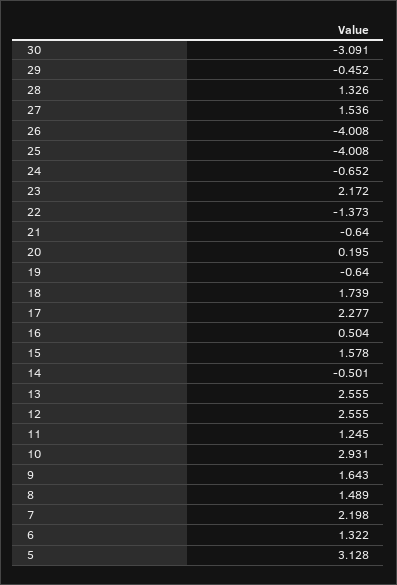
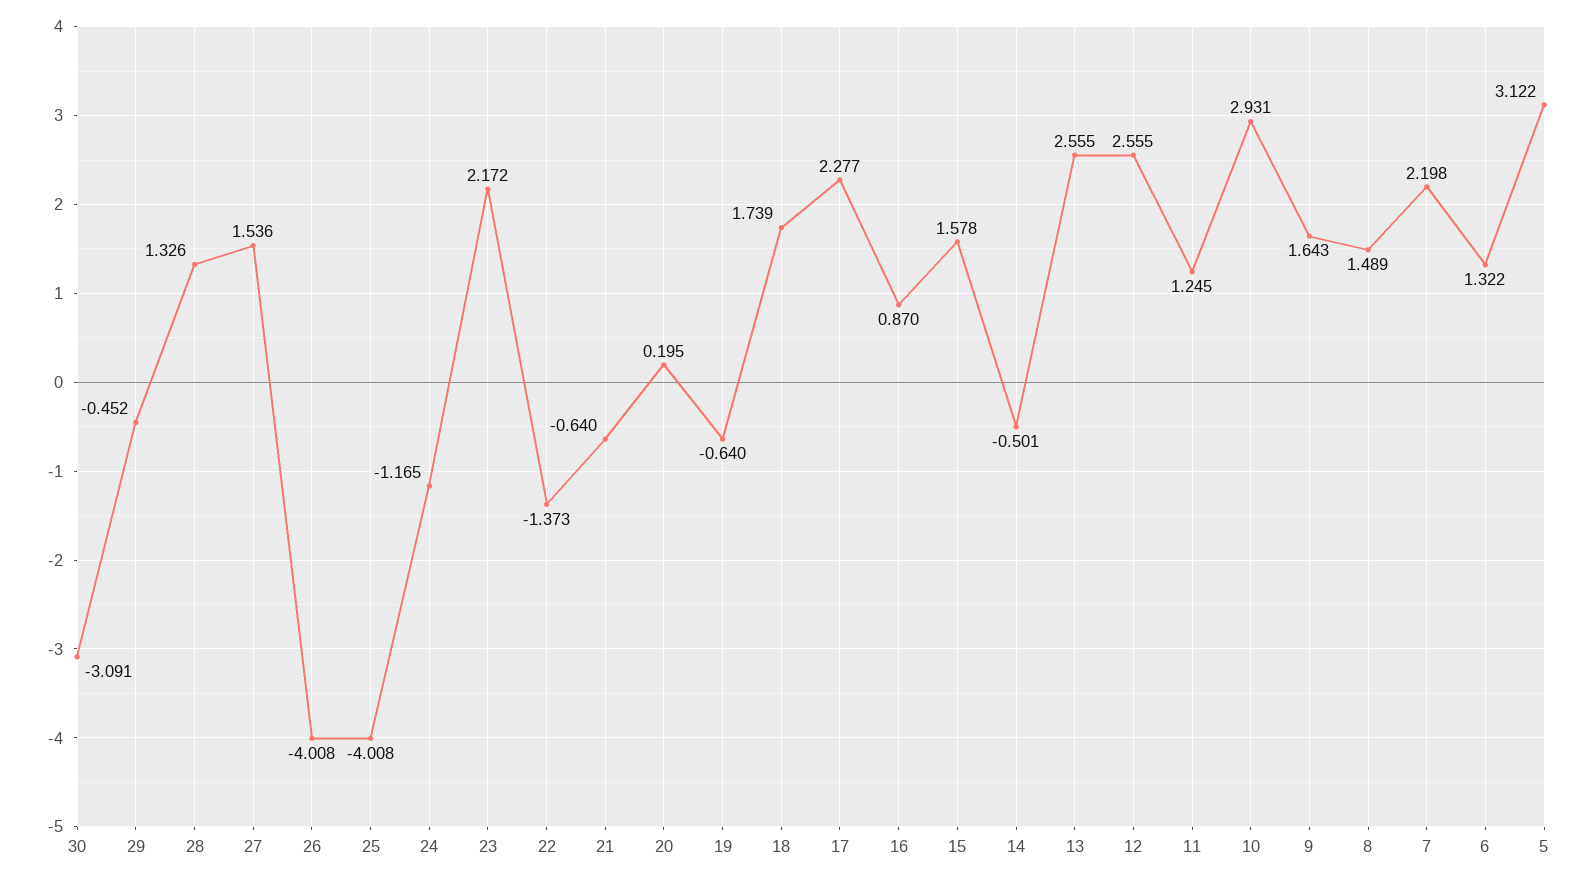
  {
    "30": -3.091,
    "29": -0.452,
    "28": 1.326,
    "27": 1.536,
    "26": -4.008,
    "25": -4.008,
-   "24": -0.652,
+   "24": -1.165,
    "23": 2.172,
    "22": -1.373,
    "21": -0.64,
    "20": 0.195,
    "19": -0.64,
    "18": 1.739,
    "17": 2.277,
-   "16": 0.504,
+   "16": 0.87,
    "15": 1.578,
    "14": -0.501,
    "13": 2.555,
    "12": 2.555,
    "11": 1.245,
    "10": 2.931,
    "9": 1.643,
    "8": 1.489,
    "7": 2.198,
    "6": 1.322,
-   "5": 3.128
+   "5": 3.122
  }

